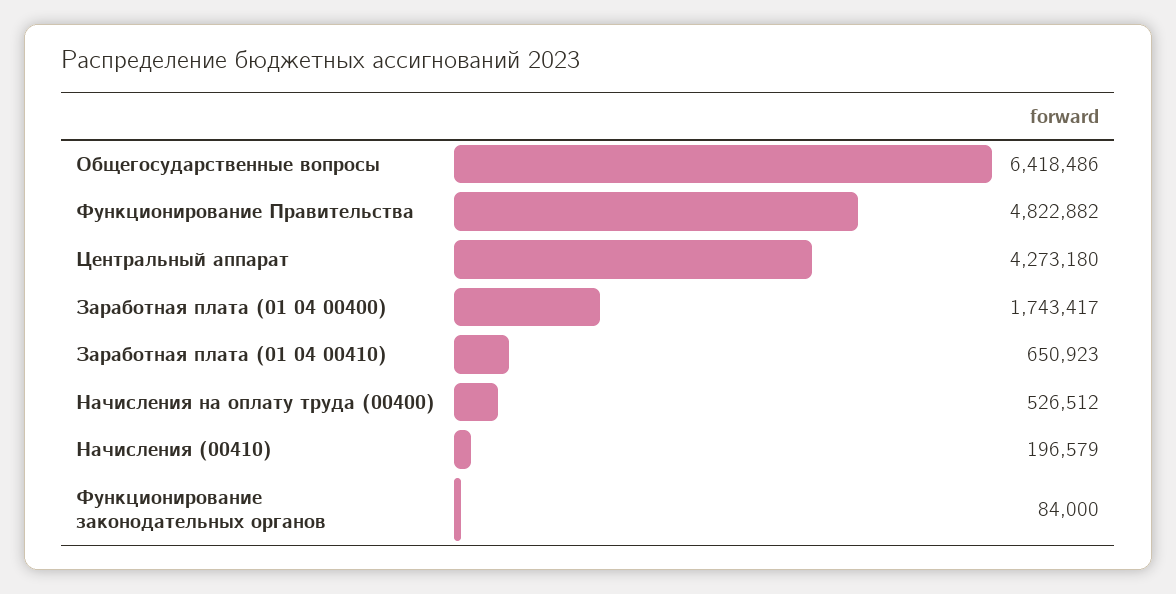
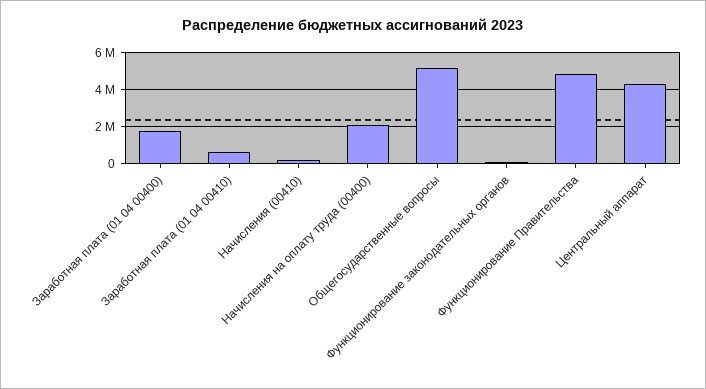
  {
-   "Общегосударственные вопросы": 6418486,
+   "Общегосударственные вопросы": 5000000,
    "Функционирование Правительства": 4822882,
    "Центральный аппарат": 4273180,
    "Заработная плата (01 04 00400)": 1743417,
    "Заработная плата (01 04 00410)": 650923,
-   "Начисления на оплату труда (00400)": 526512,
+   "Начисления на оплату труда (00400)": 2000000,
    "Начисления (00410)": 196579,
    "Функционирование законодательных органов": 84000
  }

